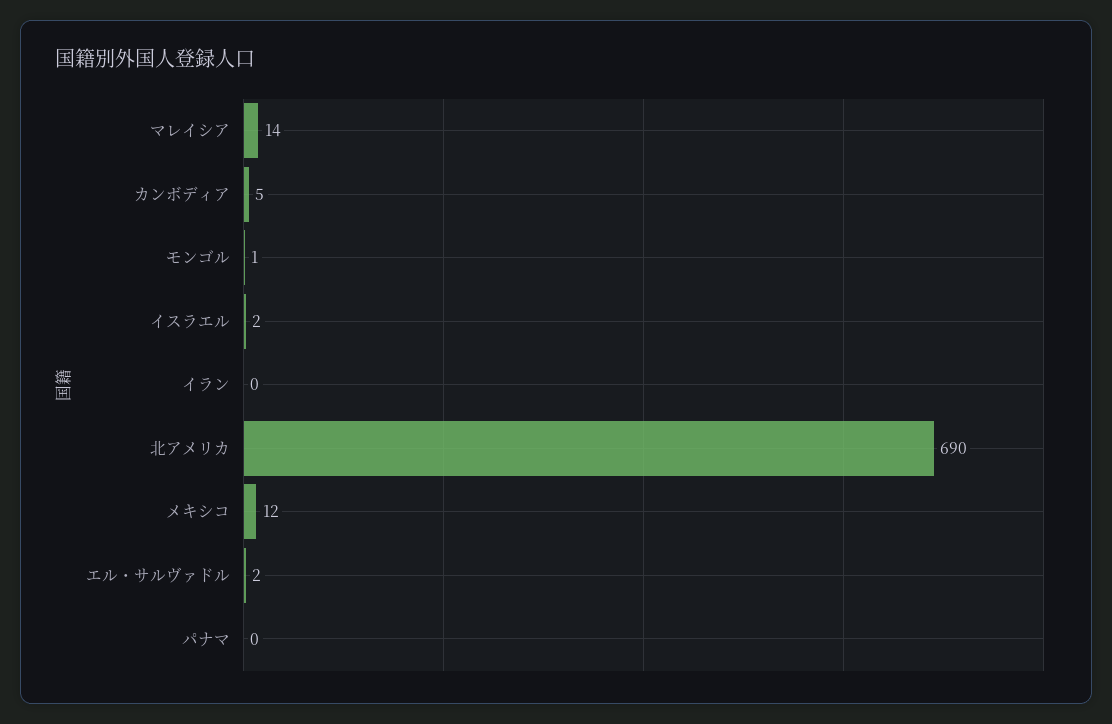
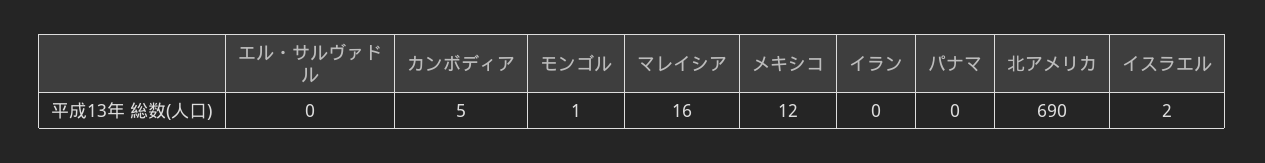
  {
-   "マレイシア": 14,
+   "マレイシア": 16,
    "カンボディア": 5,
    "モンゴル": 1,
    "イスラエル": 2,
    "イラン": 0,
    "北アメリカ": 690,
    "メキシコ": 12,
-   "エル・サルヴァドル": 2,
+   "エル・サルヴァドル": 0,
    "パナマ": 0
  }

